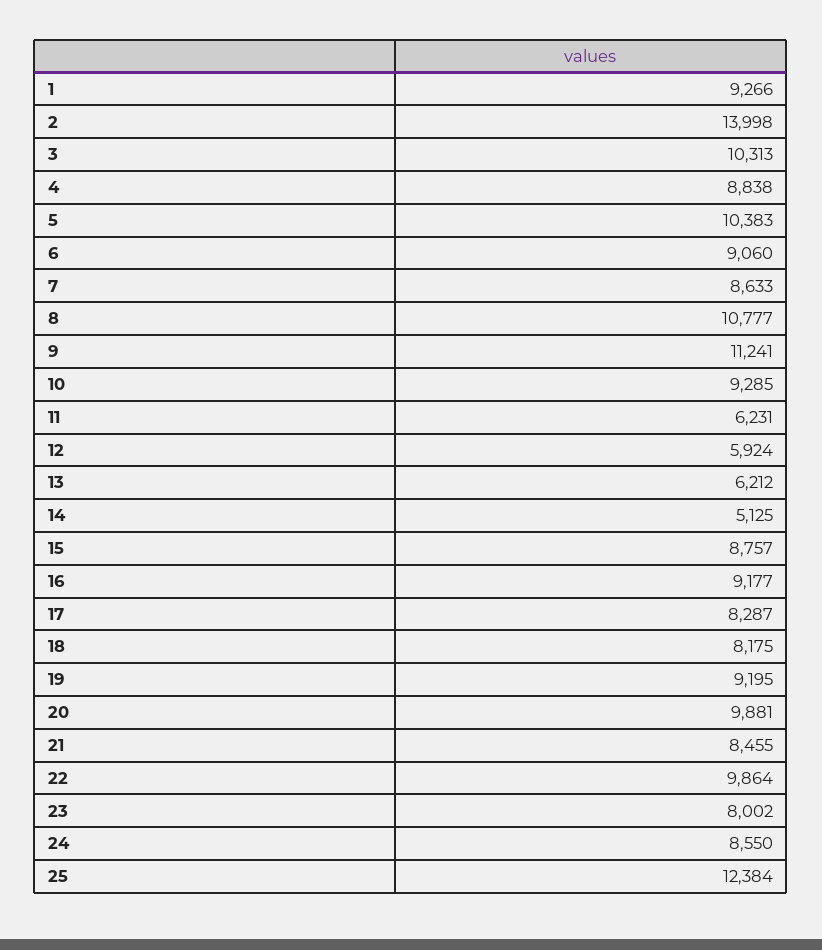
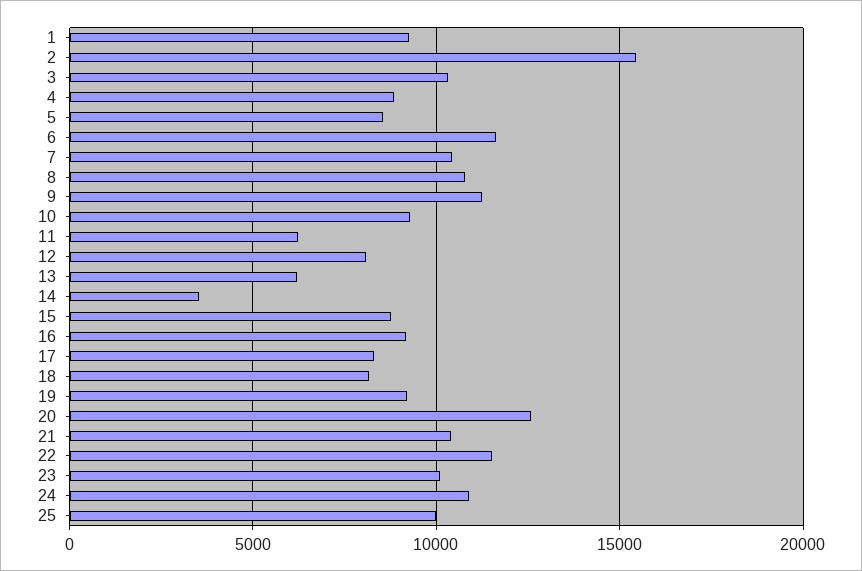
  {
    "1": 9266,
-   "2": 13998,
+   "2": 15500,
    "3": 10313,
    "4": 8838,
-   "5": 10383,
+   "5": 8500,
-   "6": 9060,
+   "6": 11500,
-   "7": 8633,
+   "7": 10500,
    "8": 10777,
    "9": 11241,
    "10": 9285,
    "11": 6231,
-   "12": 5924,
+   "12": 8000,
    "13": 6212,
-   "14": 5125,
+   "14": 3500,
    "15": 8757,
    "16": 9177,
    "17": 8287,
    "18": 8175,
    "19": 9195,
-   "20": 9881,
+   "20": 12500,
-   "21": 8455,
+   "21": 10500,
-   "22": 9864,
+   "22": 11500,
-   "23": 8002,
+   "23": 10000,
-   "24": 8550,
+   "24": 11000,
-   "25": 12384
+   "25": 10000
  }

